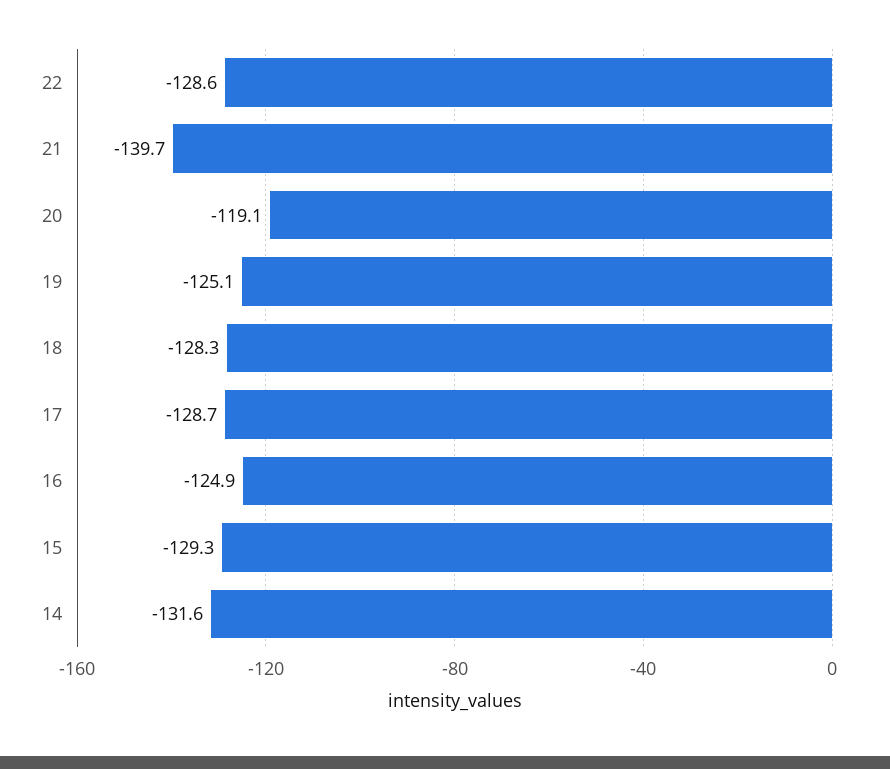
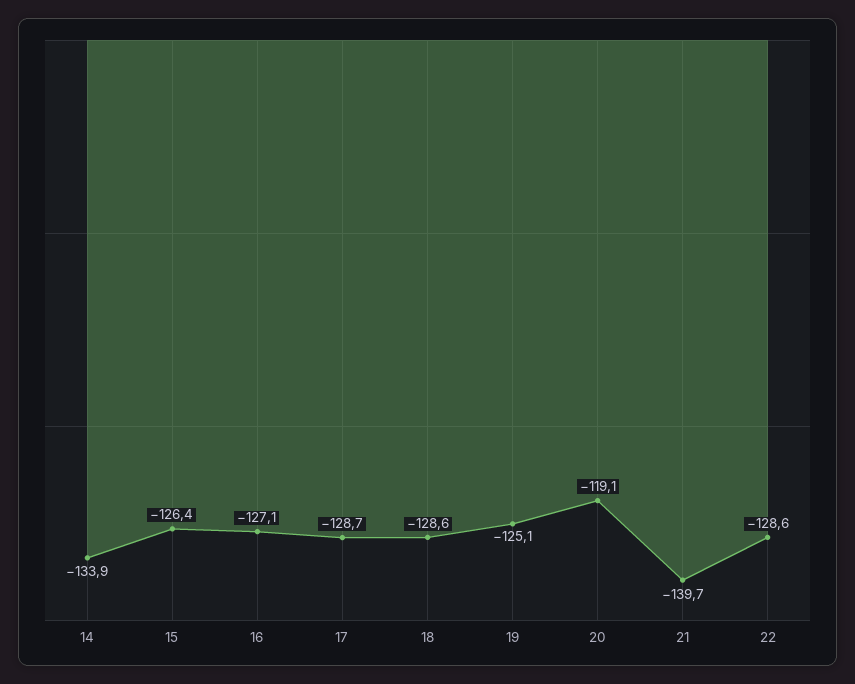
  {
    "22": -128.6,
    "21": -139.7,
    "20": -119.1,
    "19": -125.1,
-   "18": -128.3,
+   "18": -128.6,
    "17": -128.7,
-   "16": -124.9,
+   "16": -127.1,
-   "15": -129.3,
+   "15": -126.4,
-   "14": -131.6
+   "14": -133.9
  }

